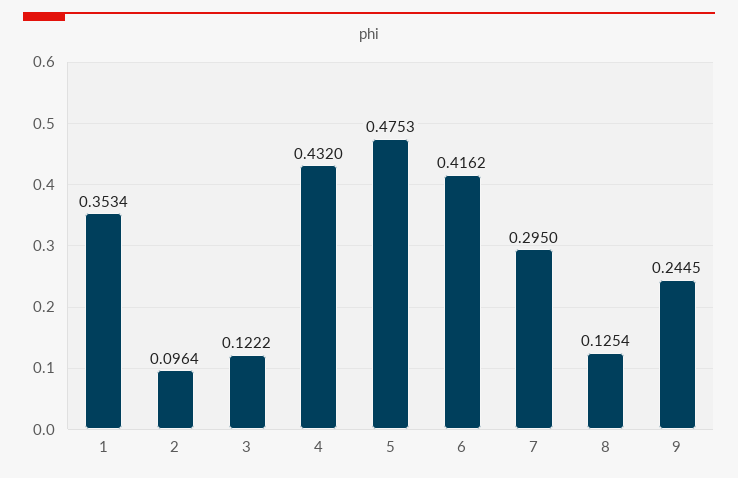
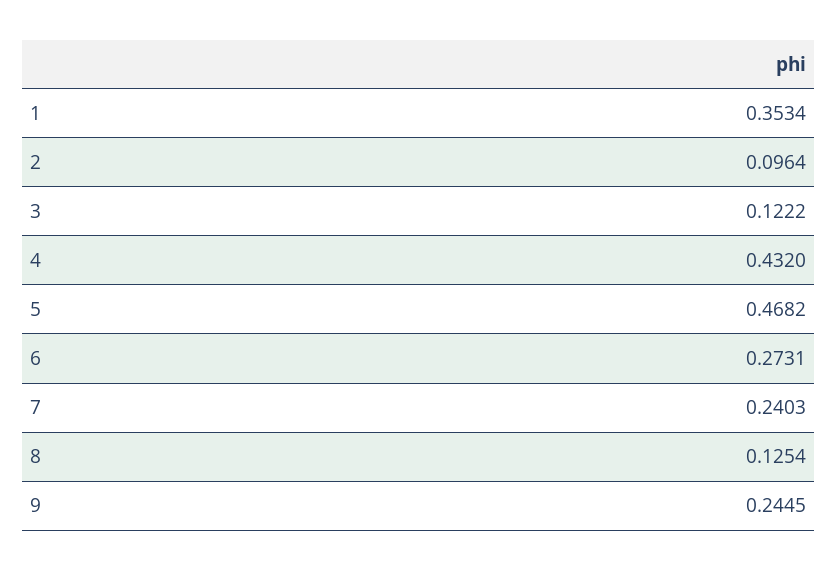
  {
    "1": 0.3534,
    "2": 0.0964,
    "3": 0.1222,
    "4": 0.432,
-   "5": 0.4753,
+   "5": 0.4682,
-   "6": 0.4162,
+   "6": 0.2731,
-   "7": 0.295,
+   "7": 0.2403,
    "8": 0.1254,
    "9": 0.2445
  }

